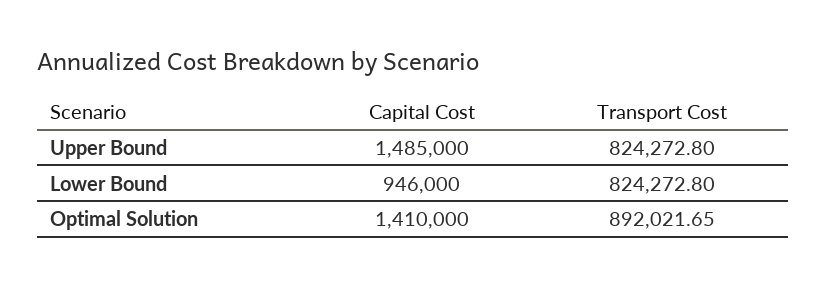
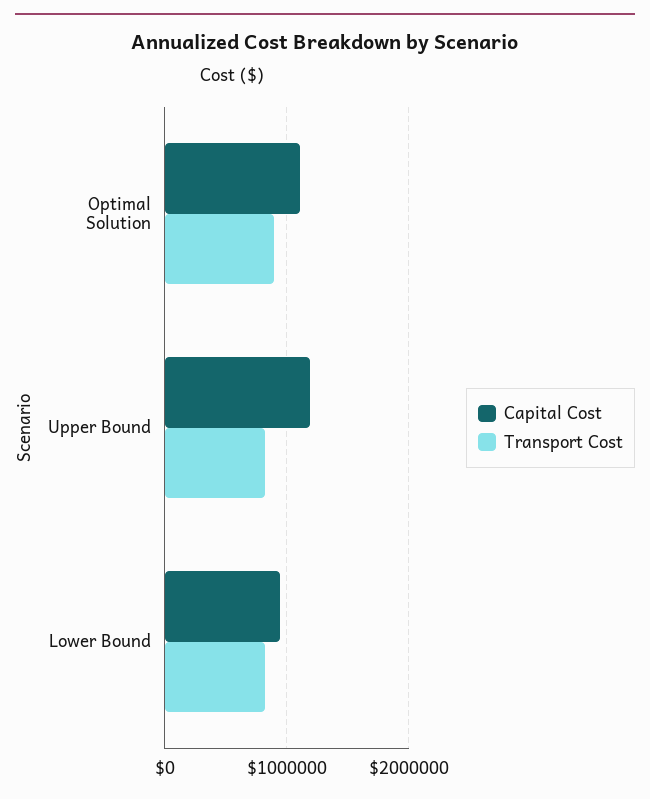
  {
    "Capital Cost": {
-     "Upper Bound": 1485000,
+     "Upper Bound": 1200000,
      "Lower Bound": 946000,
-     "Optimal Solution": 1410000
+     "Optimal Solution": 1100000
    },
    "Transport Cost": {
      "Upper Bound": 824272.8,
      "Lower Bound": 824272.8,
      "Optimal Solution": 892021.65
    }
  }

